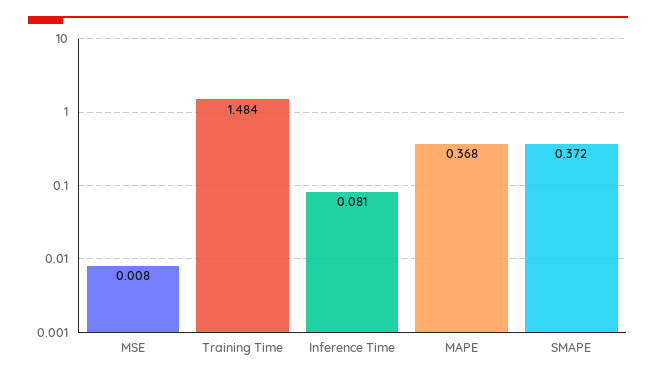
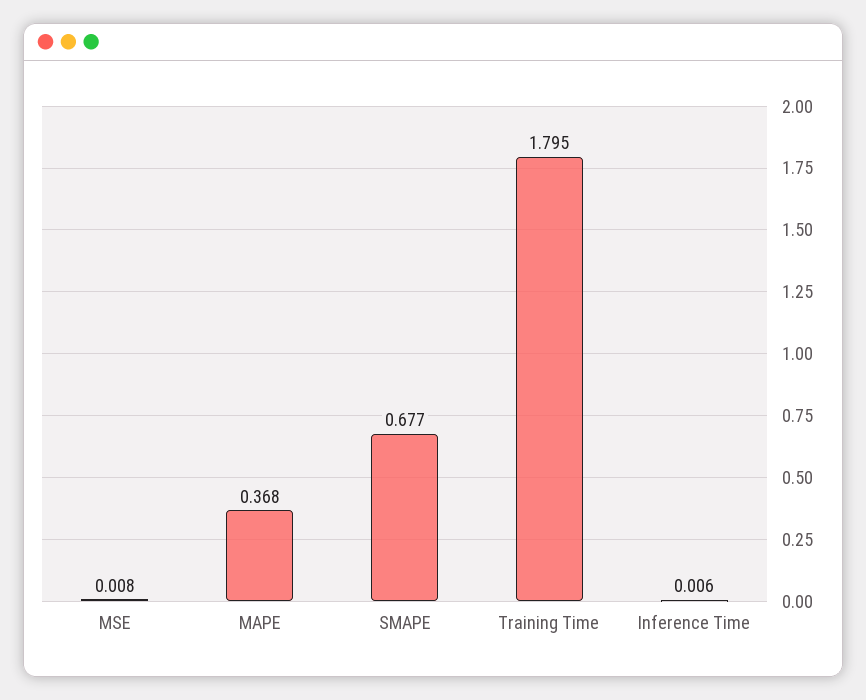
  {
    "MSE": 0.008,
-   "Training Time": 1.484,
+   "Training Time": 1.795,
-   "Inference Time": 0.081,
+   "Inference Time": 0.006,
    "MAPE": 0.368,
-   "SMAPE": 0.372
+   "SMAPE": 0.677
  }

